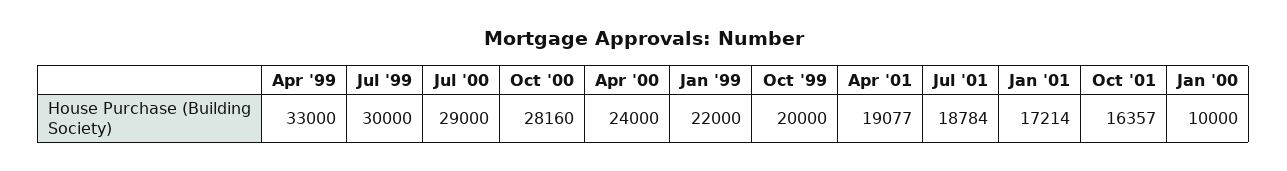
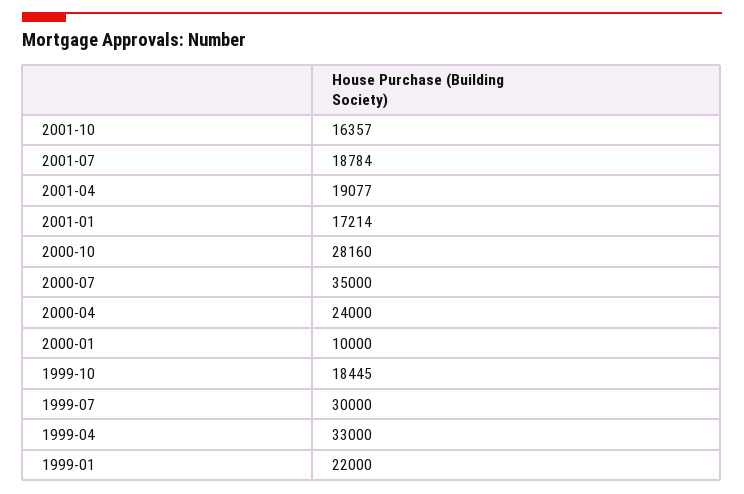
  {
    "Apr '99": 33000,
    "Jul '99": 30000,
-   "Jul '00": 29000,
+   "Jul '00": 35000,
    "Oct '00": 28160,
    "Apr '00": 24000,
    "Jan '99": 22000,
-   "Oct '99": 20000,
+   "Oct '99": 18445,
    "Apr '01": 19077,
    "Jul '01": 18784,
    "Jan '01": 17214,
    "Oct '01": 16357,
    "Jan '00": 10000
  }

